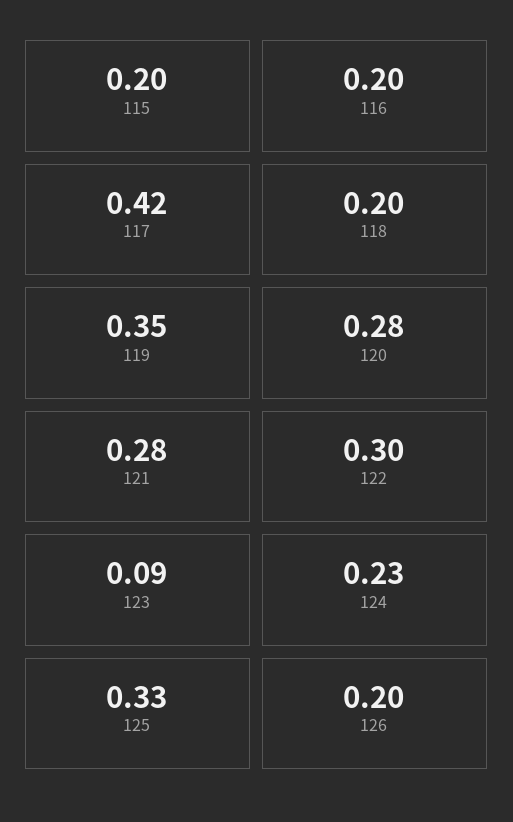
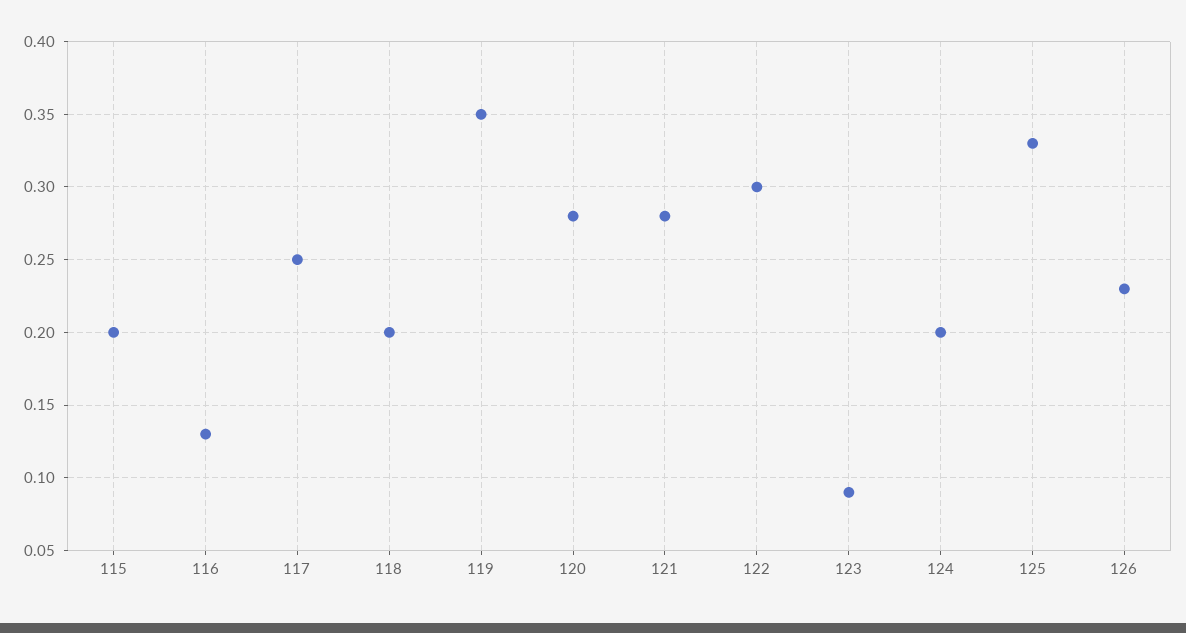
  {
    "115": 0.2,
-   "116": 0.2,
+   "116": 0.13,
-   "117": 0.42,
+   "117": 0.25,
    "118": 0.2,
    "119": 0.35,
    "120": 0.28,
    "121": 0.28,
    "122": 0.3,
    "123": 0.09,
-   "124": 0.23,
+   "124": 0.2,
    "125": 0.33,
-   "126": 0.2
+   "126": 0.23
  }

